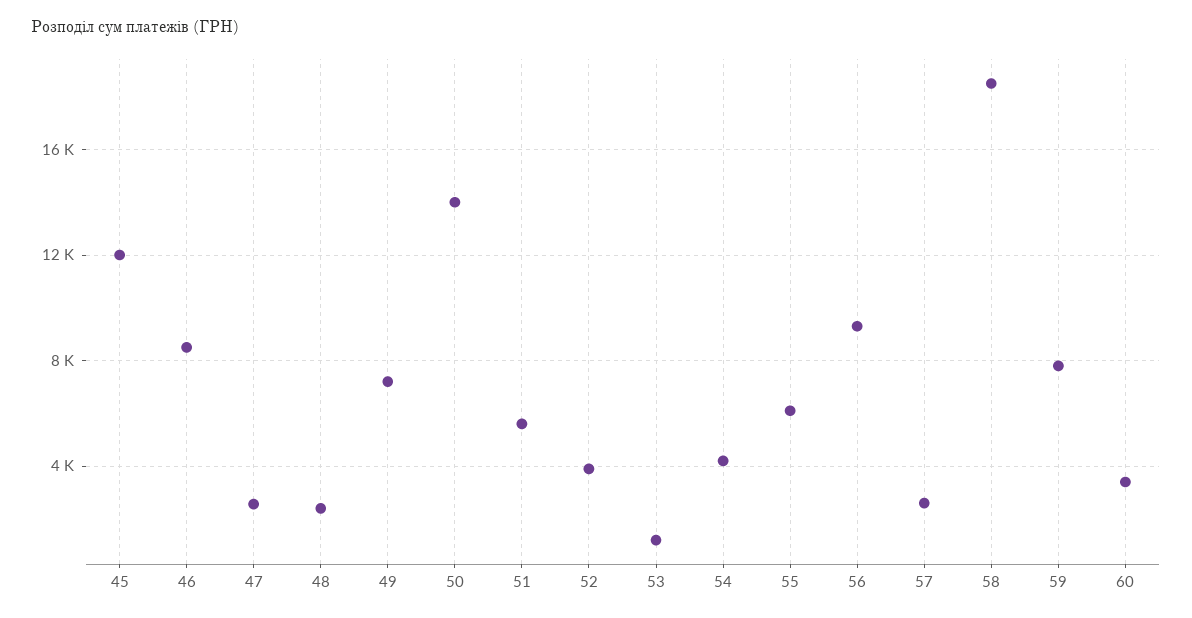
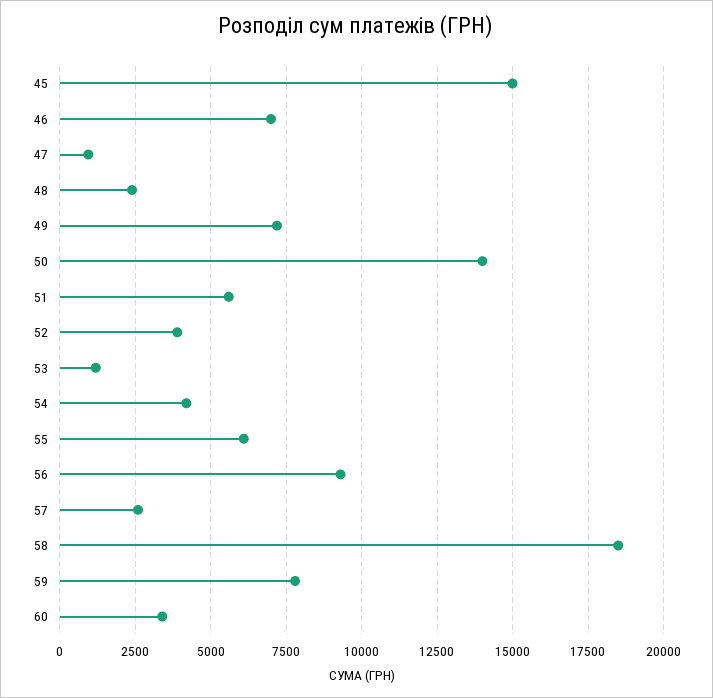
  {
-   "45": 12000,
+   "45": 15000,
-   "46": 8500,
+   "46": 7000,
-   "47": 2500,
+   "47": 1000,
    "48": 2500,
    "49": 7250,
    "50": 14000,
    "51": 5500,
    "52": 4000,
    "53": 1250,
    "54": 4250,
    "55": 6000,
    "56": 9250,
    "57": 2500,
    "58": 18500,
    "59": 7750,
    "60": 3500
  }

